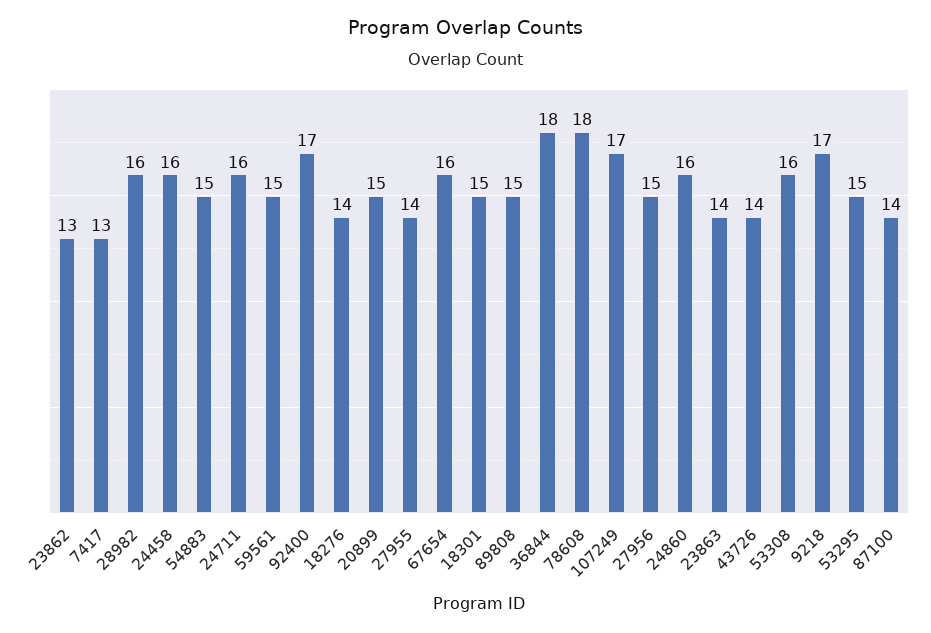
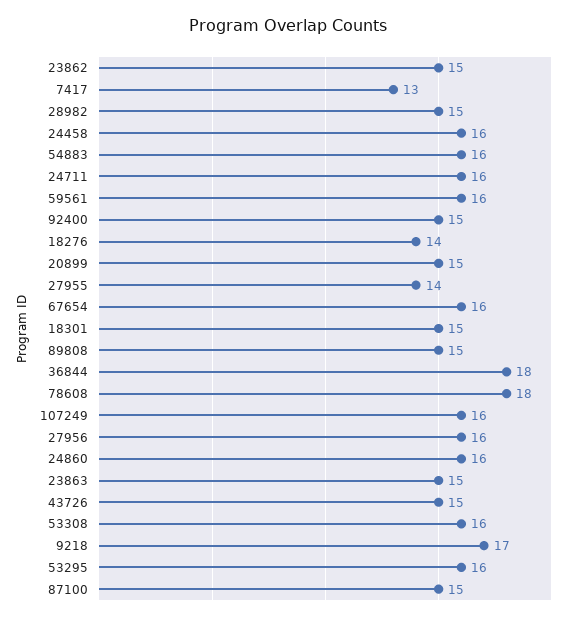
  {
-   "23862": 13,
+   "23862": 15,
    "7417": 13,
-   "28982": 16,
+   "28982": 15,
    "24458": 16,
-   "54883": 15,
+   "54883": 16,
    "24711": 16,
-   "59561": 15,
+   "59561": 16,
-   "92400": 17,
+   "92400": 15,
    "18276": 14,
    "20899": 15,
    "27955": 14,
    "67654": 16,
    "18301": 15,
    "89808": 15,
    "36844": 18,
    "78608": 18,
-   "107249": 17,
+   "107249": 16,
-   "27956": 15,
+   "27956": 16,
    "24860": 16,
-   "23863": 14,
+   "23863": 15,
-   "43726": 14,
+   "43726": 15,
    "53308": 16,
    "9218": 17,
-   "53295": 15,
+   "53295": 16,
-   "87100": 14
+   "87100": 15
  }

